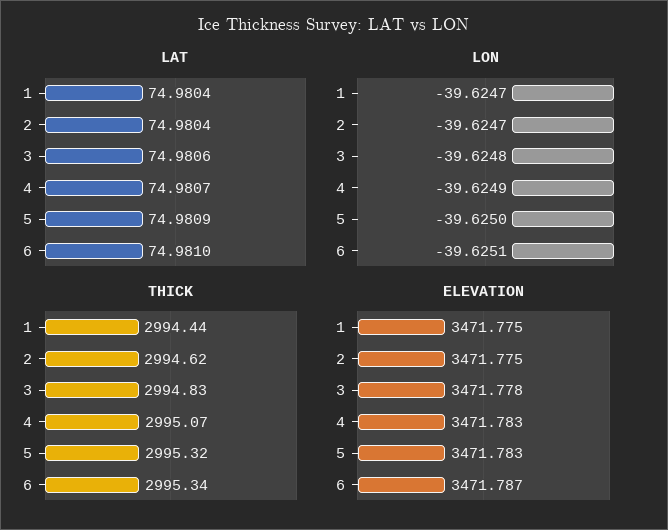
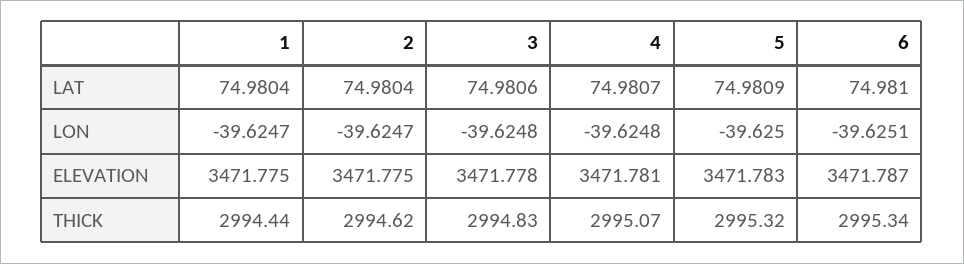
  {
    "LAT": {
      "1": 74.9804,
      "2": 74.9804,
      "3": 74.9806,
      "4": 74.9807,
      "5": 74.9809,
      "6": 74.981
    },
    "LON": {
      "1": -39.6247,
      "2": -39.6247,
      "3": -39.6248,
-     "4": -39.6249,
+     "4": -39.6248,
      "5": -39.625,
      "6": -39.6251
    },
    "THICK": {
      "1": 2994.44,
      "2": 2994.62,
      "3": 2994.83,
      "4": 2995.07,
      "5": 2995.32,
      "6": 2995.34
    },
    "ELEVATION": {
      "1": 3471.775,
      "2": 3471.775,
      "3": 3471.778,
-     "4": 3471.783,
+     "4": 3471.781,
      "5": 3471.783,
      "6": 3471.787
    }
  }

